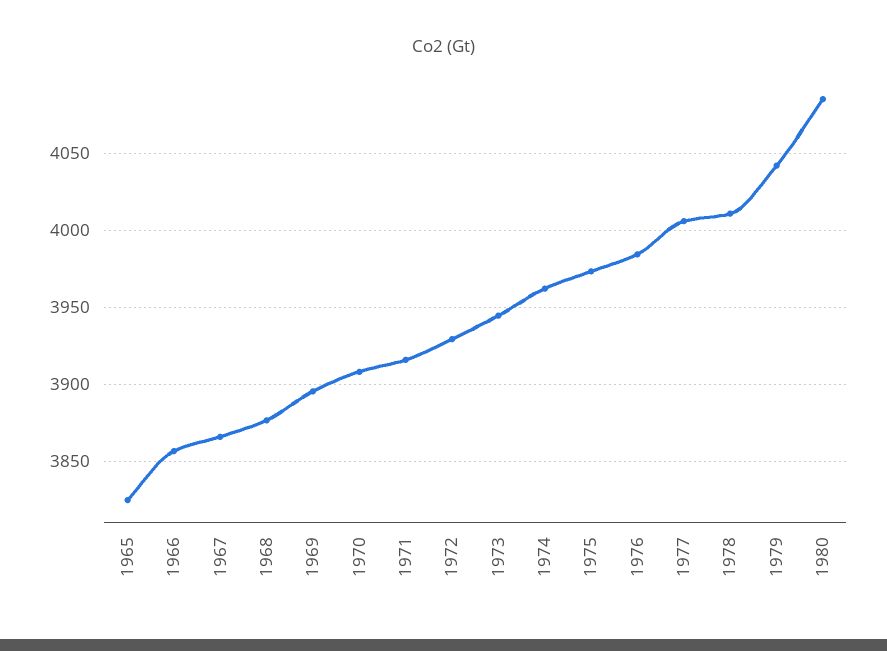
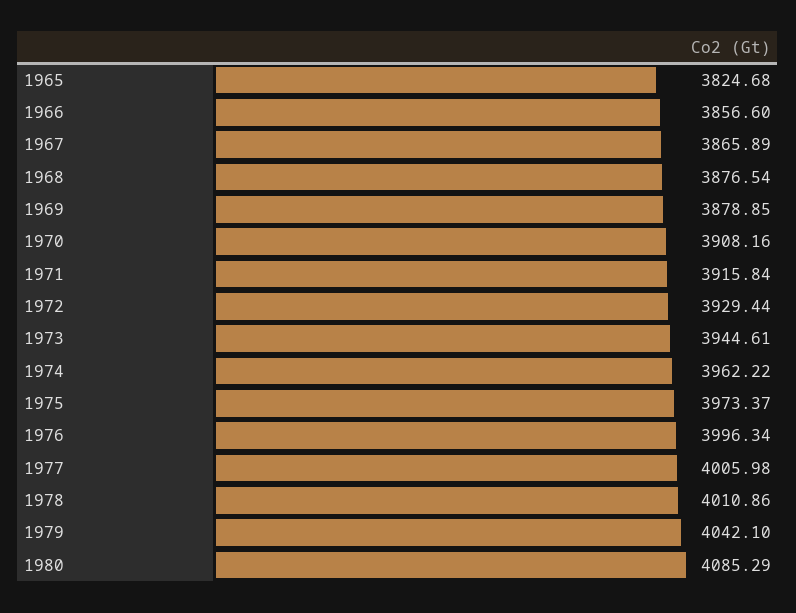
  {
    "1965": 3824.68,
    "1966": 3856.6,
    "1967": 3865.89,
    "1968": 3876.54,
-   "1969": 3895,
+   "1969": 3878.85,
    "1970": 3908.16,
    "1971": 3915.84,
    "1972": 3929.44,
    "1973": 3944.61,
    "1974": 3962.22,
    "1975": 3973.37,
-   "1976": 3985,
+   "1976": 3996.34,
    "1977": 4005.98,
    "1978": 4010.86,
    "1979": 4042.1,
    "1980": 4085.29
  }

